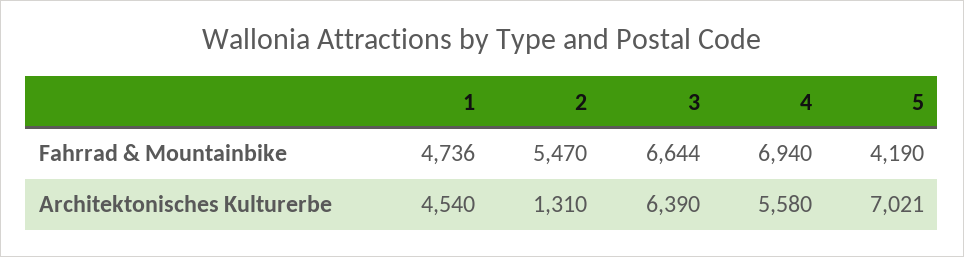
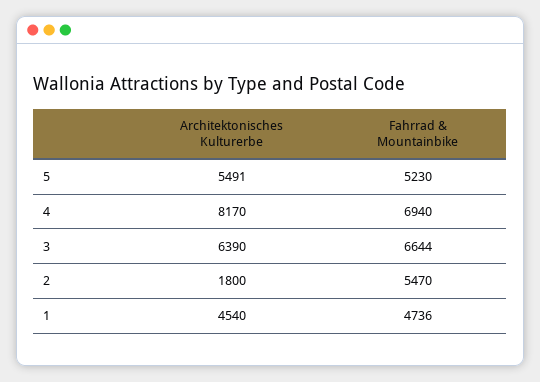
  {
    "1": {
      "Fahrrad & Mountainbike": 4736,
      "Architektonisches Kulturerbe": 4540
    },
    "2": {
      "Fahrrad & Mountainbike": 5470,
-     "Architektonisches Kulturerbe": 1310
+     "Architektonisches Kulturerbe": 1800
    },
    "3": {
      "Fahrrad & Mountainbike": 6644,
      "Architektonisches Kulturerbe": 6390
    },
    "4": {
      "Fahrrad & Mountainbike": 6940,
-     "Architektonisches Kulturerbe": 5580
+     "Architektonisches Kulturerbe": 8170
    },
    "5": {
-     "Fahrrad & Mountainbike": 4190,
+     "Fahrrad & Mountainbike": 5230,
-     "Architektonisches Kulturerbe": 7021
+     "Architektonisches Kulturerbe": 5491
    }
  }

